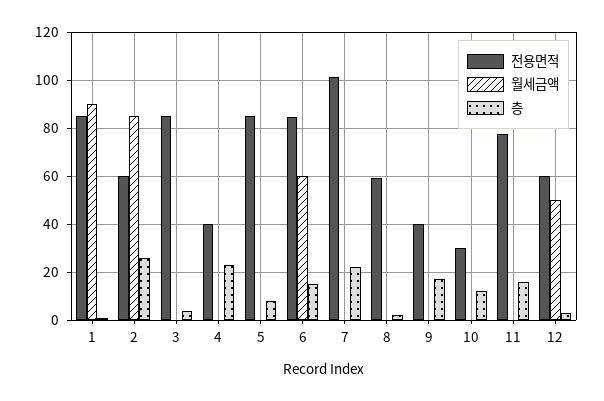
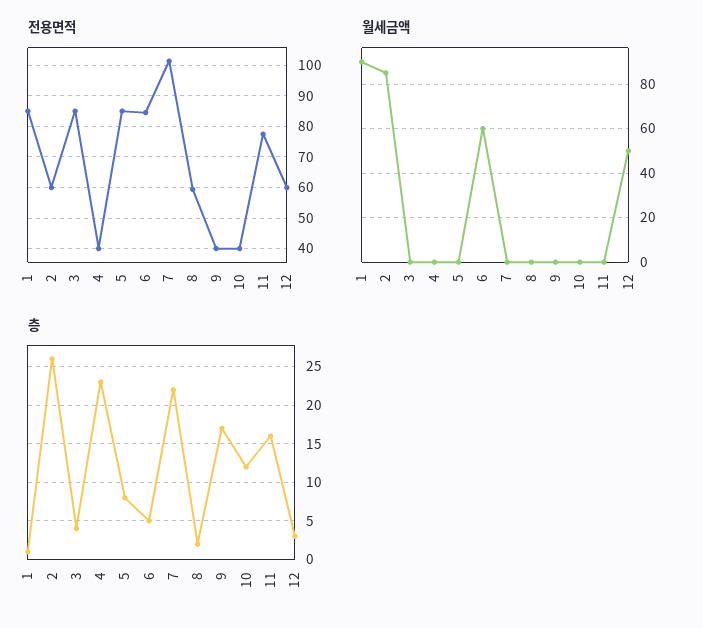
  {
    "전용면적": {
      "1": 86,
      "2": 60,
      "3": 86,
      "4": 40,
      "5": 86,
      "6": 84,
      "7": 102,
      "8": 60,
      "9": 40,
-     "10": 30,
+     "10": 40,
      "11": 78,
      "12": 60
    },
    "월세금액": {
      "1": 90,
      "2": 85,
      "3": 0,
      "4": 0,
      "5": 0,
      "6": 60,
      "7": 0,
      "8": 0,
      "9": 0,
      "10": 0,
      "11": 0,
      "12": 50
    },
    "층": {
      "1": 1,
      "2": 26,
      "3": 4,
      "4": 23,
      "5": 8,
-     "6": 15,
+     "6": 5,
      "7": 22,
      "8": 2,
      "9": 17,
      "10": 12,
      "11": 16,
      "12": 3
    }
  }

